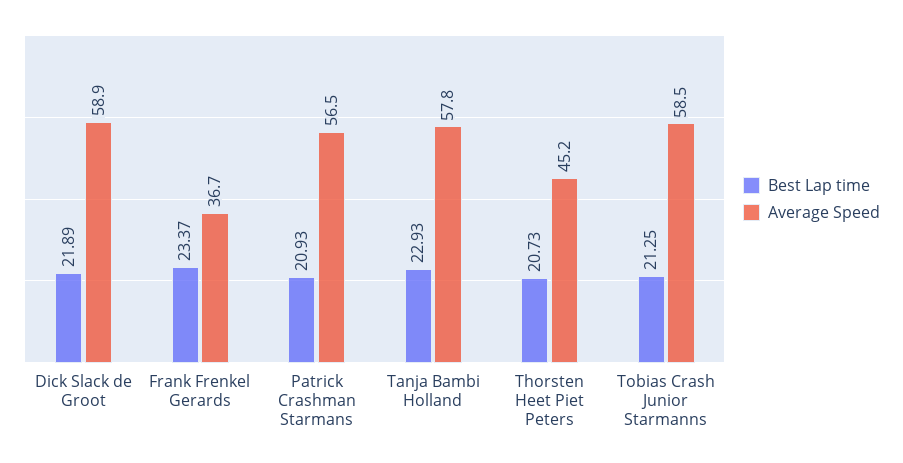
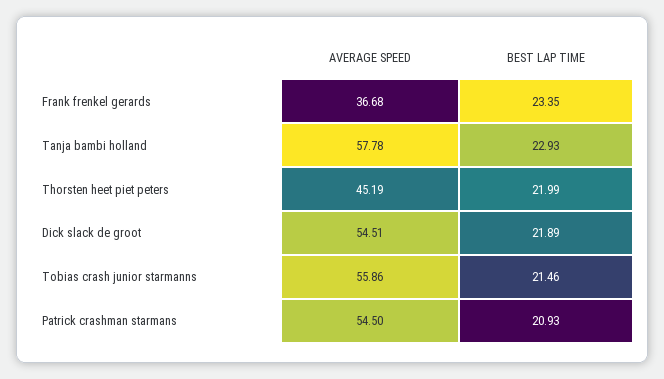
  {
    "Best Lap time": {
      "Dick Slack de Groot": 21.89,
-     "Frank Frenkel Gerards": 23.37,
+     "Frank Frenkel Gerards": 23.35,
      "Patrick Crashman Starmans": 20.93,
      "Tanja Bambi Holland": 22.93,
-     "Thorsten Heet Piet Peters": 20.73,
+     "Thorsten Heet Piet Peters": 21.99,
-     "Tobias Crash Junior Starmanns": 21.25
+     "Tobias Crash Junior Starmanns": 21.46
    },
    "Average Speed": {
-     "Dick Slack de Groot": 58.9,
+     "Dick Slack de Groot": 54.51,
      "Frank Frenkel Gerards": 36.68,
-     "Patrick Crashman Starmans": 56.5,
+     "Patrick Crashman Starmans": 54.5,
      "Tanja Bambi Holland": 57.78,
      "Thorsten Heet Piet Peters": 45.19,
-     "Tobias Crash Junior Starmanns": 58.5
+     "Tobias Crash Junior Starmanns": 55.86
    }
  }

